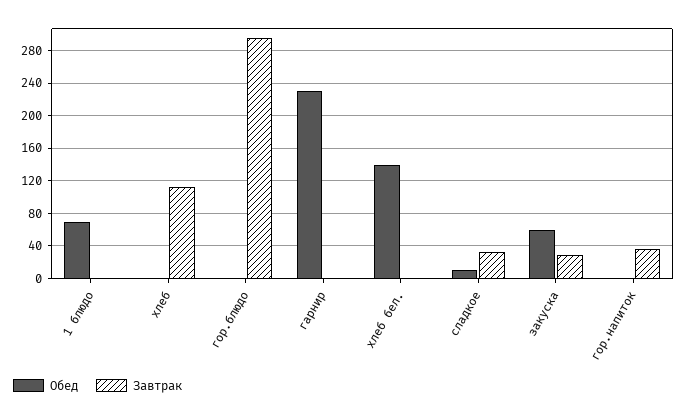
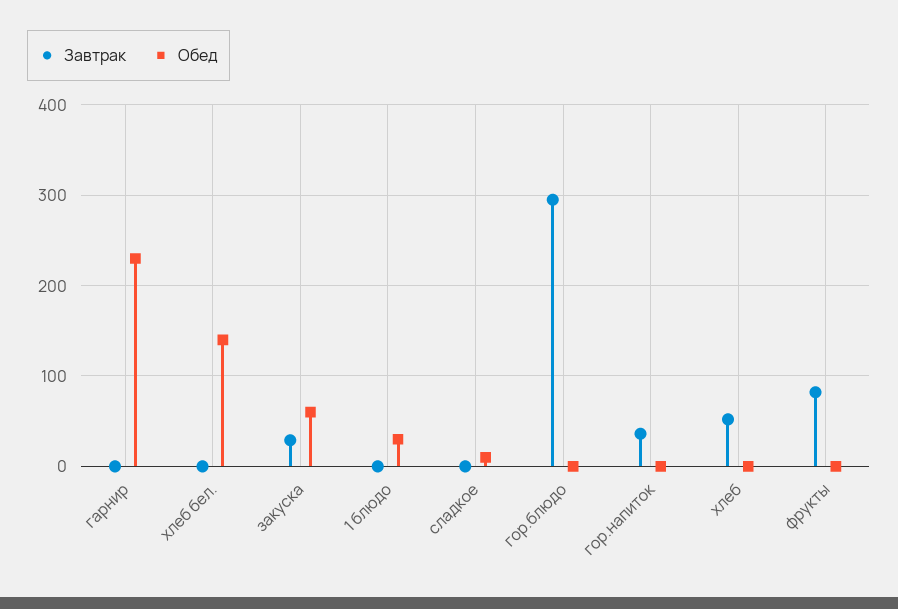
  {
    "Обед": {
-     "1 блюдо": 70,
+     "1 блюдо": 30,
      "хлеб": 0,
      "гор.блюдо": 0,
      "гарнир": 230,
      "хлеб бел.": 140,
      "сладкое": 10,
      "закуска": 60,
-     "гор.напиток": 0
+     "гор.напиток": 0,
+     "фрукты": 0
    },
    "Завтрак": {
      "1 блюдо": 0,
-     "хлеб": 110,
+     "хлеб": 50,
      "гор.блюдо": 300,
      "гарнир": 0,
      "хлеб бел.": 0,
-     "сладкое": 30,
+     "сладкое": 0,
      "закуска": 30,
-     "гор.напиток": 40
+     "гор.напиток": 40,
+     "фрукты": 80
    }
  }

